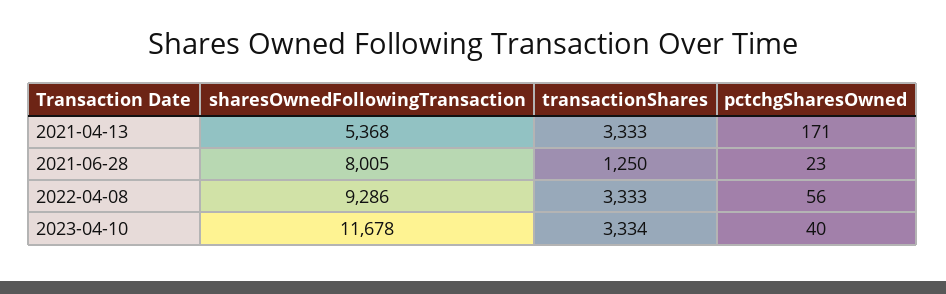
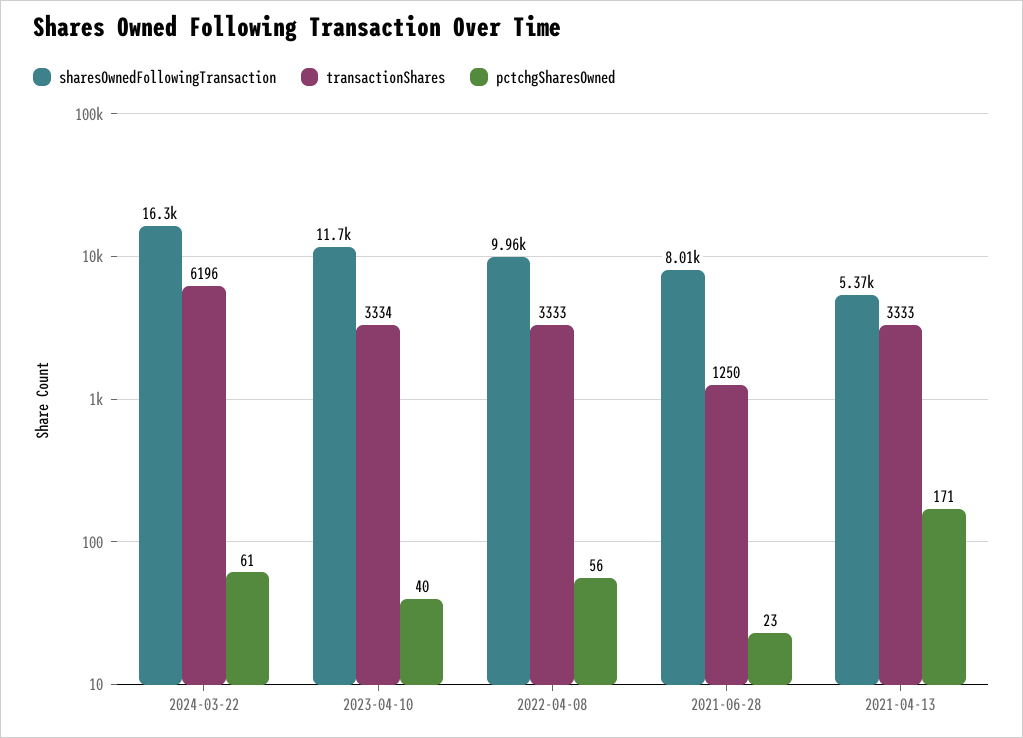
  {
    "sharesOwnedFollowingTransaction": {
      "2021-04-13": 5368,
      "2021-06-28": 8005,
-     "2022-04-08": 9286,
+     "2022-04-08": 9960,
-     "2023-04-10": 11678
+     "2023-04-10": 11678,
+     "2024-03-22": 16300
    },
    "transactionShares": {
      "2021-04-13": 3333,
      "2021-06-28": 1250,
      "2022-04-08": 3333,
-     "2023-04-10": 3334
+     "2023-04-10": 3334,
+     "2024-03-22": 6196
    },
    "pctchgSharesOwned": {
      "2021-04-13": 171,
      "2021-06-28": 23,
      "2022-04-08": 56,
-     "2023-04-10": 40
+     "2023-04-10": 40,
+     "2024-03-22": 61
    }
  }

